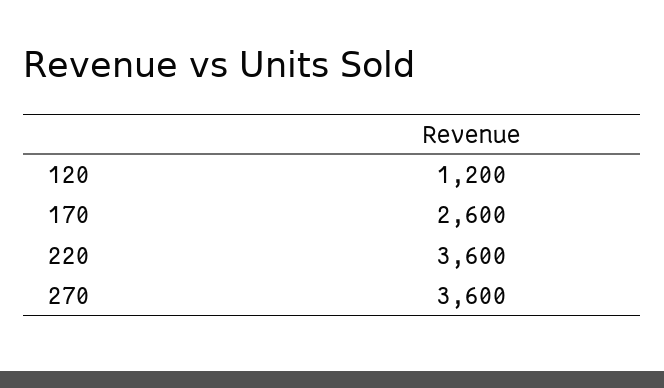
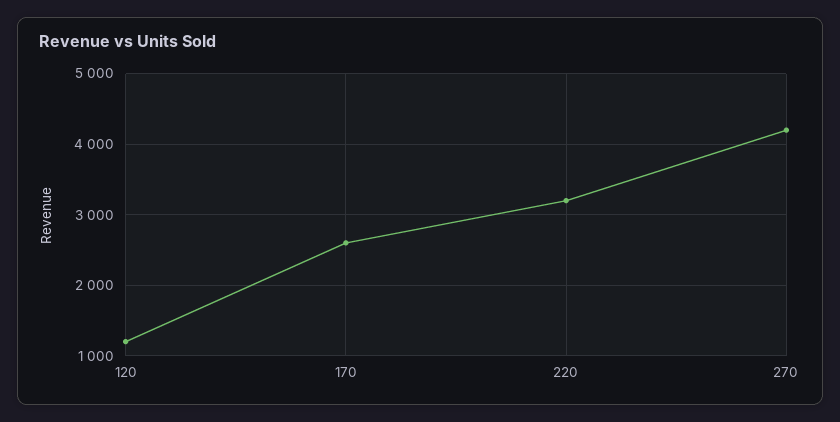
  {
    "120": 1200,
    "170": 2600,
-   "220": 3600,
+   "220": 3200,
-   "270": 3600
+   "270": 4200
  }

